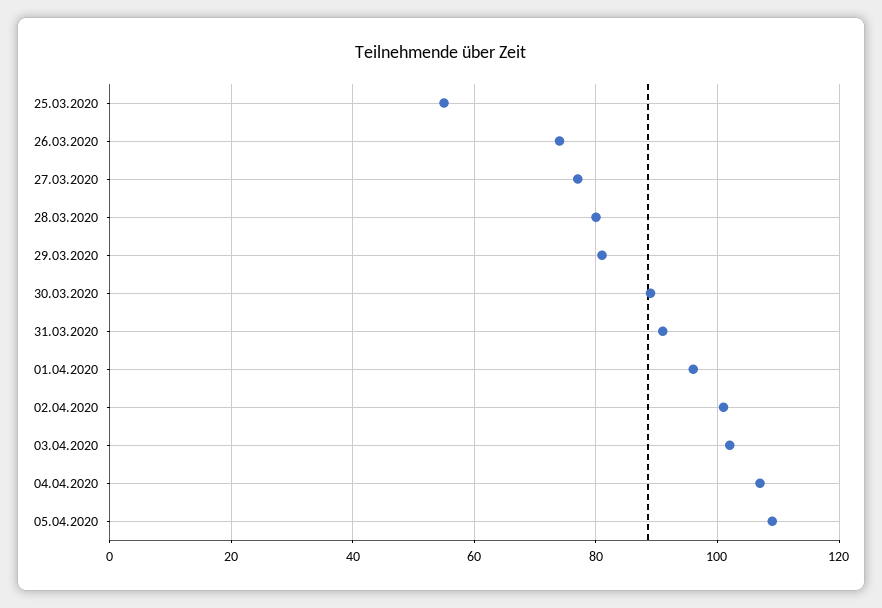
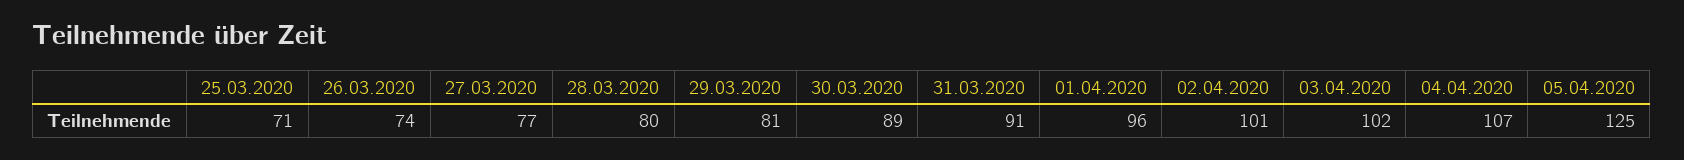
  {
-   "25.03.2020": 55,
+   "25.03.2020": 71,
    "26.03.2020": 74,
    "27.03.2020": 77,
    "28.03.2020": 80,
    "29.03.2020": 81,
    "30.03.2020": 89,
    "31.03.2020": 91,
    "01.04.2020": 96,
    "02.04.2020": 101,
    "03.04.2020": 102,
    "04.04.2020": 107,
-   "05.04.2020": 110
+   "05.04.2020": 125
  }

